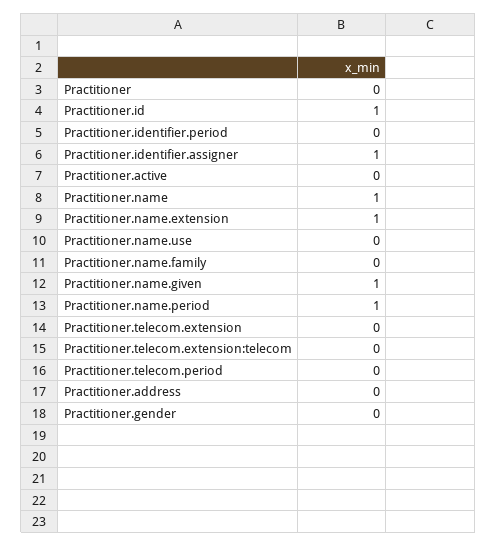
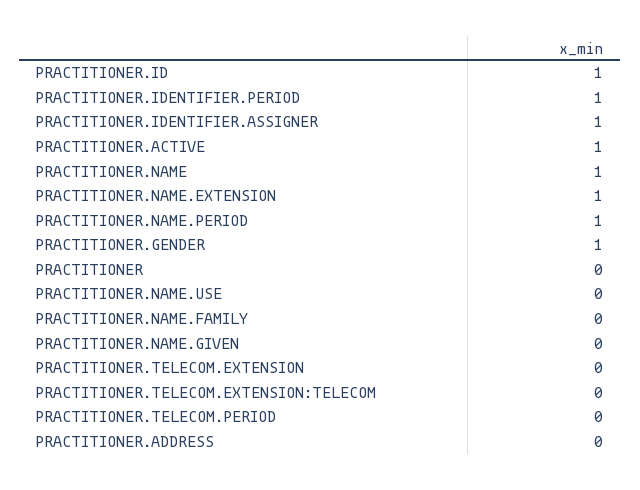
  {
    "Practitioner": 0,
    "Practitioner.id": 1,
-   "Practitioner.identifier.period": 0,
+   "Practitioner.identifier.period": 1,
    "Practitioner.identifier.assigner": 1,
-   "Practitioner.active": 0,
+   "Practitioner.active": 1,
    "Practitioner.name": 1,
    "Practitioner.name.extension": 1,
    "Practitioner.name.use": 0,
    "Practitioner.name.family": 0,
-   "Practitioner.name.given": 1,
+   "Practitioner.name.given": 0,
    "Practitioner.name.period": 1,
    "Practitioner.telecom.extension": 0,
    "Practitioner.telecom.extension:telecom": 0,
    "Practitioner.telecom.period": 0,
    "Practitioner.address": 0,
-   "Practitioner.gender": 0
+   "Practitioner.gender": 1
  }

